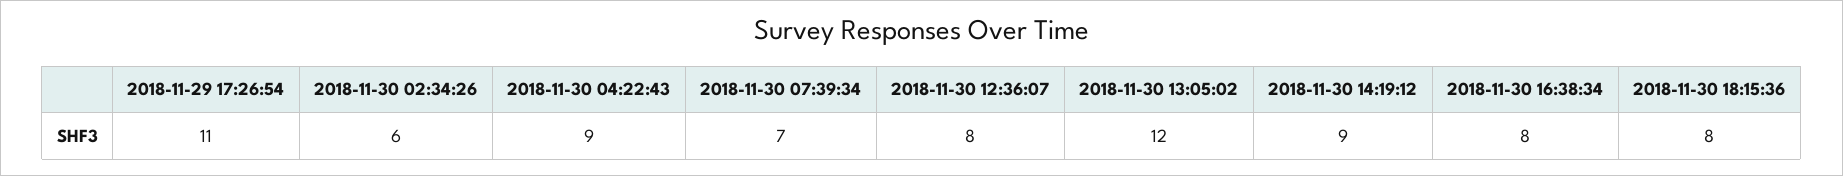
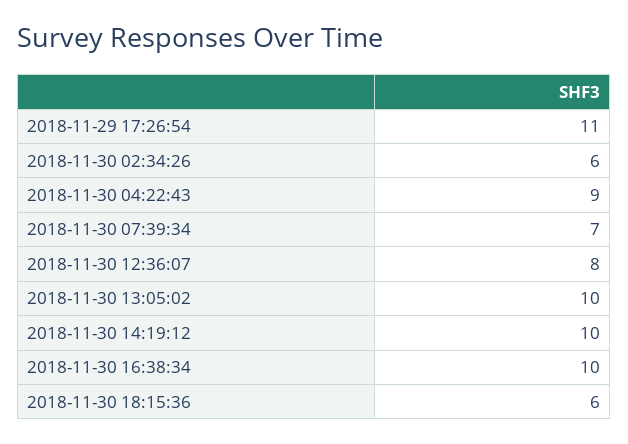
  {
    "2018-11-29 17:26:54": 11,
    "2018-11-30 02:34:26": 6,
    "2018-11-30 04:22:43": 9,
    "2018-11-30 07:39:34": 7,
    "2018-11-30 12:36:07": 8,
-   "2018-11-30 13:05:02": 12,
+   "2018-11-30 13:05:02": 10,
-   "2018-11-30 14:19:12": 9,
+   "2018-11-30 14:19:12": 10,
-   "2018-11-30 16:38:34": 8,
+   "2018-11-30 16:38:34": 10,
-   "2018-11-30 18:15:36": 8
+   "2018-11-30 18:15:36": 6
  }

